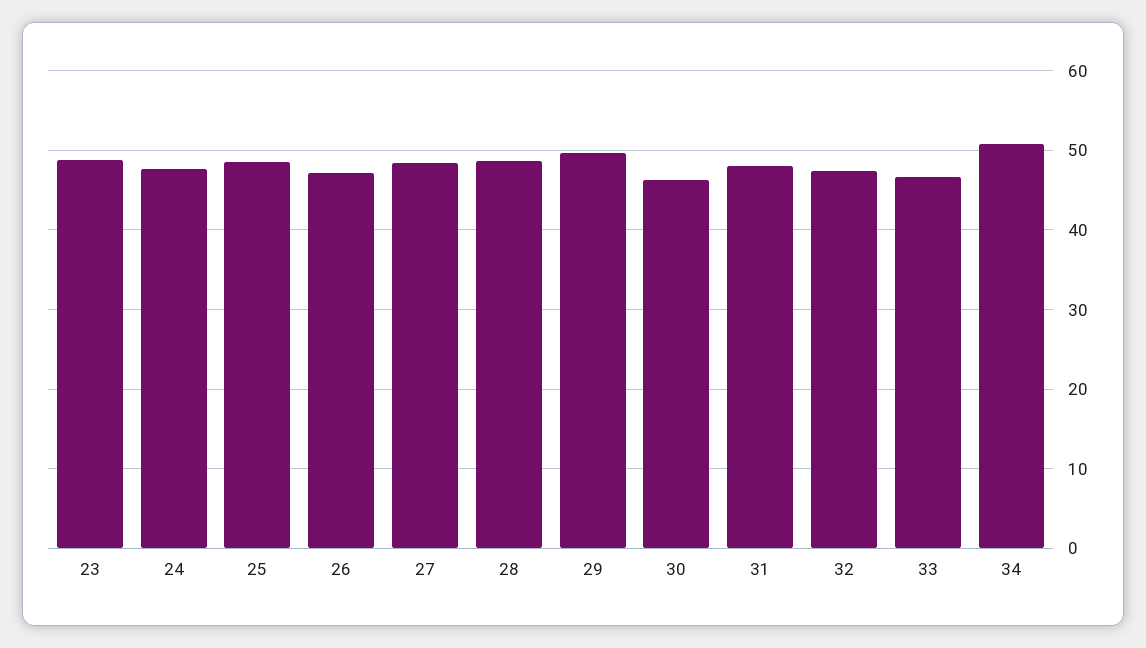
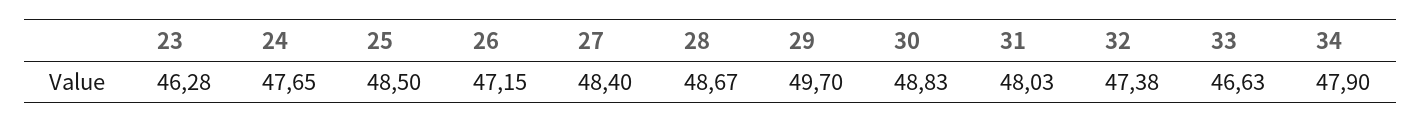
  {
-   "23": 49,
+   "23": 46.28,
    "24": 47.65,
    "25": 48.5,
    "26": 47.15,
    "27": 48.4,
    "28": 48.67,
    "29": 49.7,
-   "30": 46,
+   "30": 48.83,
    "31": 48.03,
    "32": 47.38,
    "33": 46.63,
-   "34": 51
+   "34": 47.9
  }

